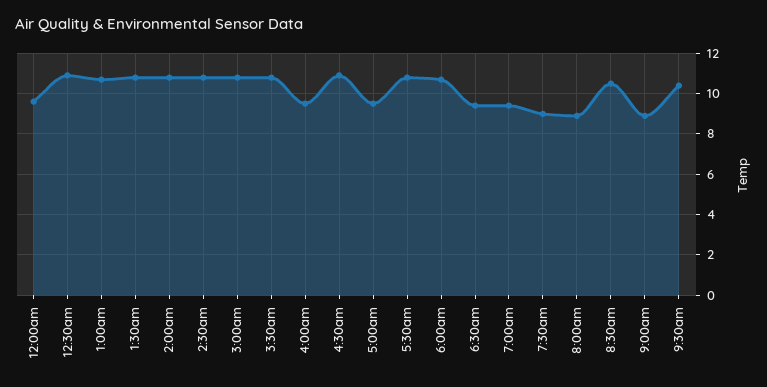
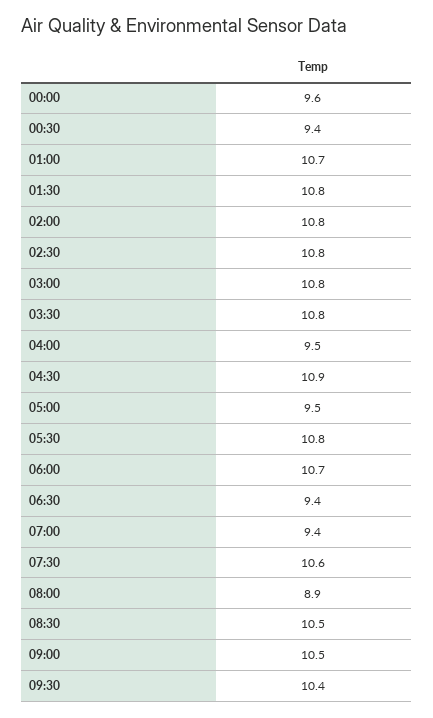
  {
    "12:00am": 9.6,
-   "12:30am": 11,
+   "12:30am": 9.4,
    "1:00am": 10.7,
    "1:30am": 10.8,
    "2:00am": 10.8,
    "2:30am": 10.8,
    "3:00am": 10.8,
    "3:30am": 10.8,
    "4:00am": 9.5,
    "4:30am": 10.9,
    "5:00am": 9.5,
    "5:30am": 10.8,
    "6:00am": 10.7,
    "6:30am": 9.4,
    "7:00am": 9.4,
-   "7:30am": 9,
+   "7:30am": 10.6,
    "8:00am": 8.9,
    "8:30am": 10.5,
-   "9:00am": 9,
+   "9:00am": 10.5,
    "9:30am": 10.4
  }

